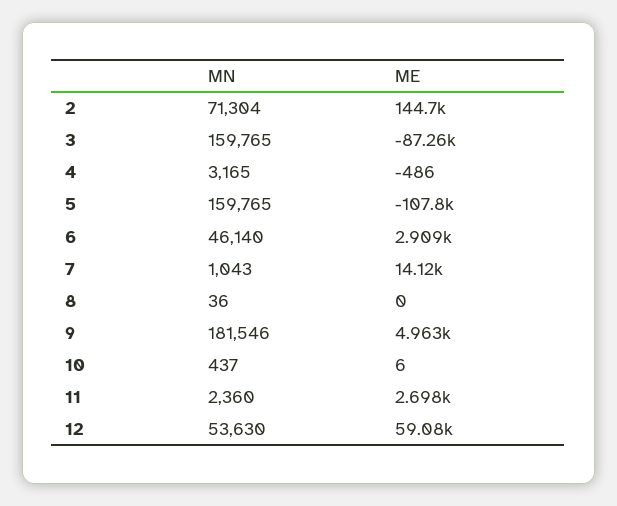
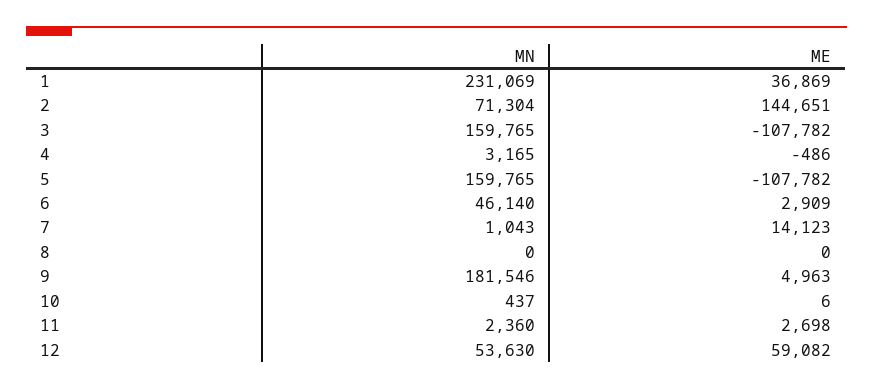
  {
    "MN": {
      "2": 71304,
      "3": 159765,
      "4": 3165,
      "5": 159765,
      "6": 46140,
      "7": 1043,
-     "8": 36,
+     "8": 0,
      "9": 181546,
      "10": 437,
      "11": 2360,
-     "12": 53630
+     "12": 53630,
+     "1": 231069
    },
    "ME": {
      "2": 144651,
-     "3": -87260,
+     "3": -107782,
      "4": -486,
      "5": -107782,
      "6": 2909,
      "7": 14123,
      "8": 0,
      "9": 4963,
      "10": 6,
      "11": 2698,
-     "12": 59082
+     "12": 59082,
+     "1": 36869
    }
  }

